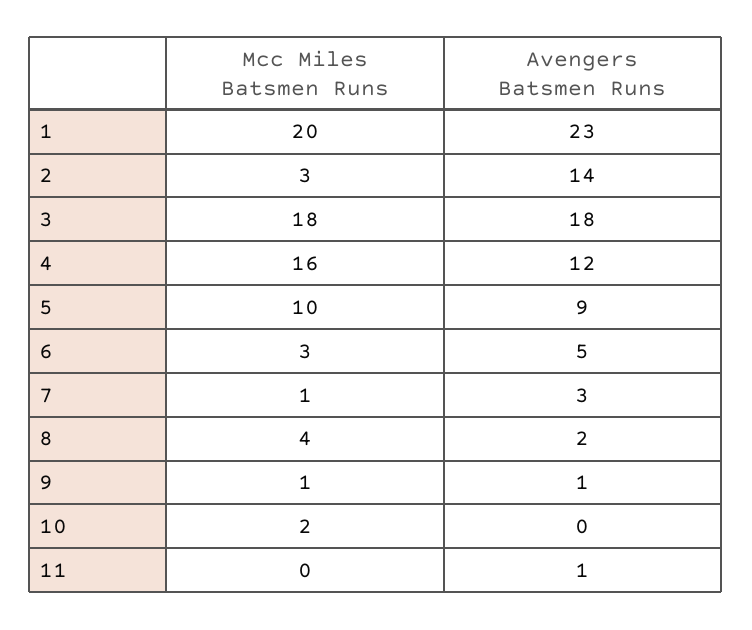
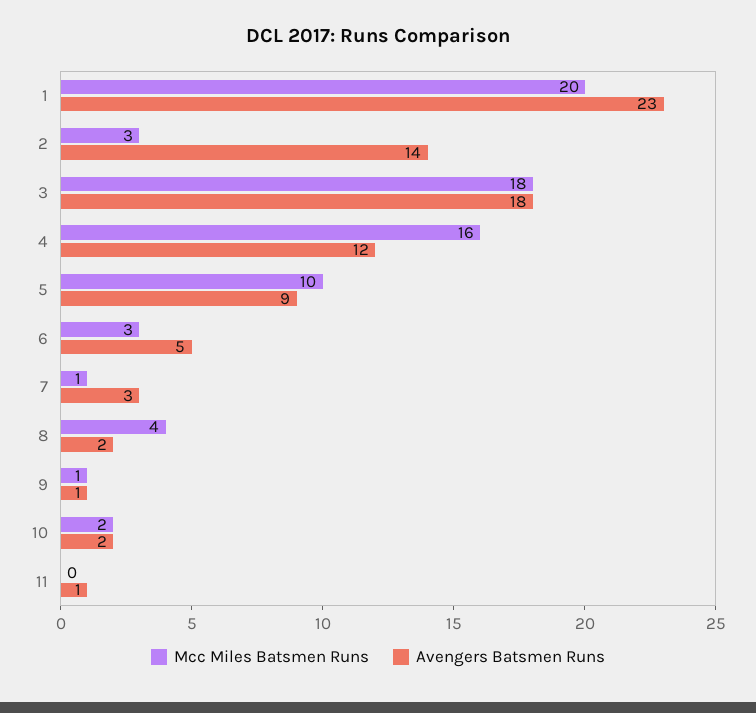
  {
    "Mcc Miles Batsmen Runs": {
      "1": 20,
      "2": 3,
      "3": 18,
      "4": 16,
      "5": 10,
      "6": 3,
      "7": 1,
      "8": 4,
      "9": 1,
      "10": 2,
      "11": 0
    },
    "Avengers Batsmen Runs": {
      "1": 23,
      "2": 14,
      "3": 18,
      "4": 12,
      "5": 9,
      "6": 5,
      "7": 3,
      "8": 2,
      "9": 1,
-     "10": 0,
+     "10": 2,
      "11": 1
    }
  }

